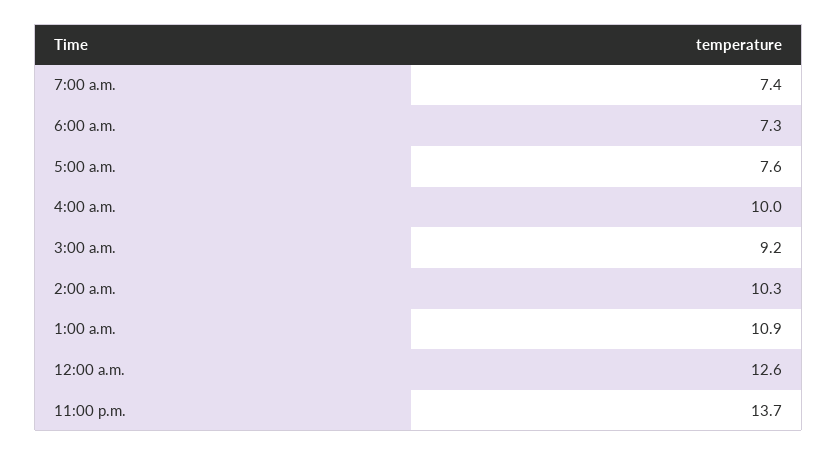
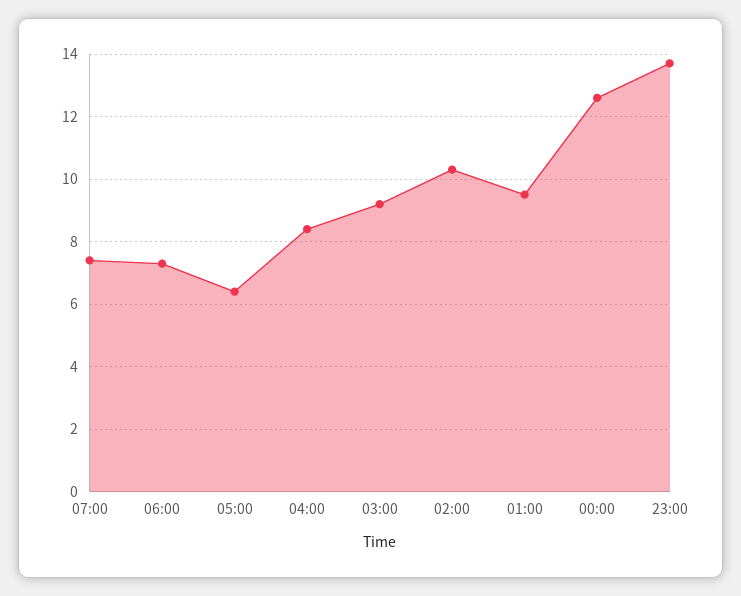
  {
    "7:00 a.m.": 7.4,
    "6:00 a.m.": 7.3,
-   "5:00 a.m.": 7.6,
+   "5:00 a.m.": 6.5,
-   "4:00 a.m.": 10,
+   "4:00 a.m.": 8.5,
    "3:00 a.m.": 9.2,
    "2:00 a.m.": 10.3,
-   "1:00 a.m.": 10.9,
+   "1:00 a.m.": 9.5,
    "12:00 a.m.": 12.6,
    "11:00 p.m.": 13.7
  }

